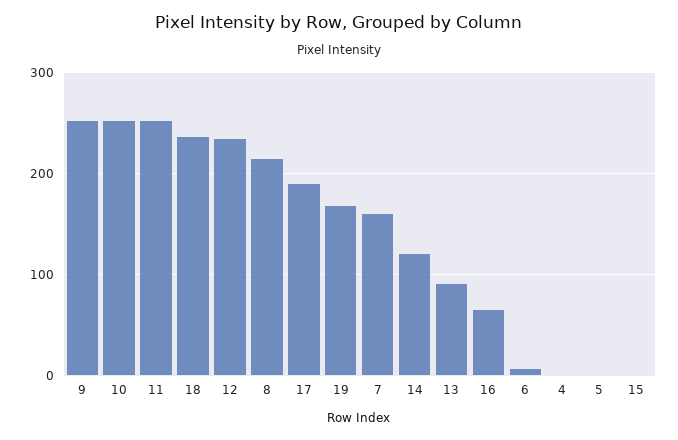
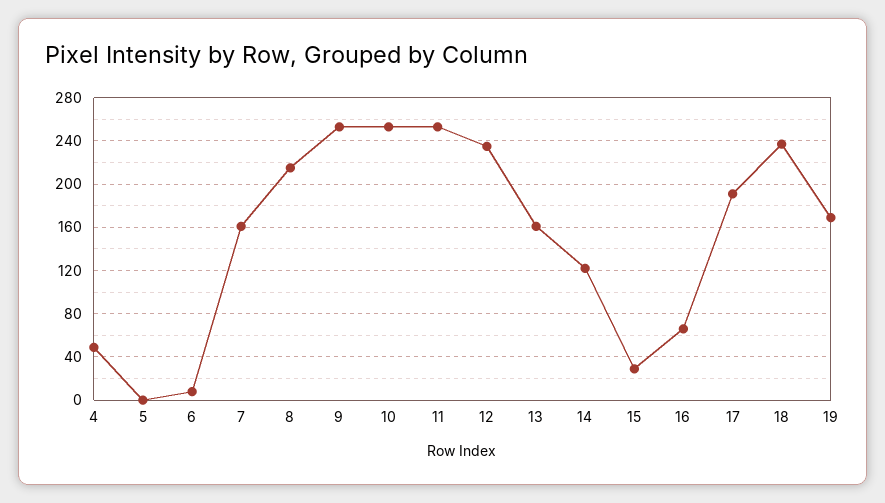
  {
    "9": 250,
    "10": 250,
    "11": 250,
    "18": 240,
    "12": 240,
    "8": 220,
    "17": 190,
    "19": 170,
    "7": 160,
    "14": 120,
-   "13": 90,
+   "13": 160,
    "16": 70,
    "6": 10,
-   "4": 0,
+   "4": 50,
    "5": 0,
-   "15": 0
+   "15": 30
  }

